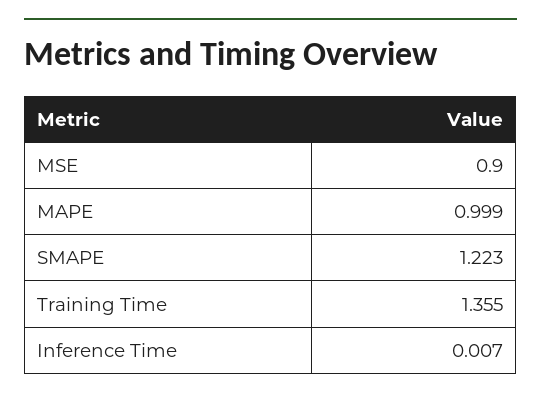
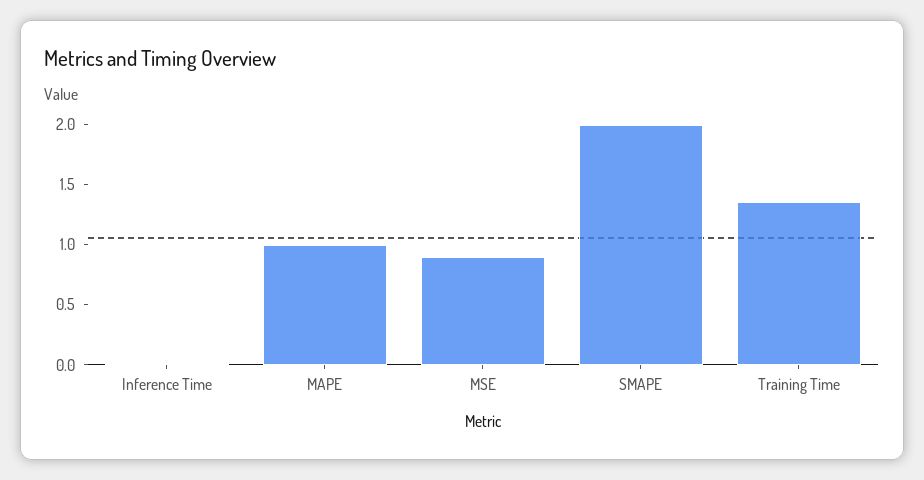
  {
    "MSE": 0.9,
    "MAPE": 0.999,
-   "SMAPE": 1.223,
+   "SMAPE": 2,
    "Training Time": 1.355,
    "Inference Time": 0.007
  }

